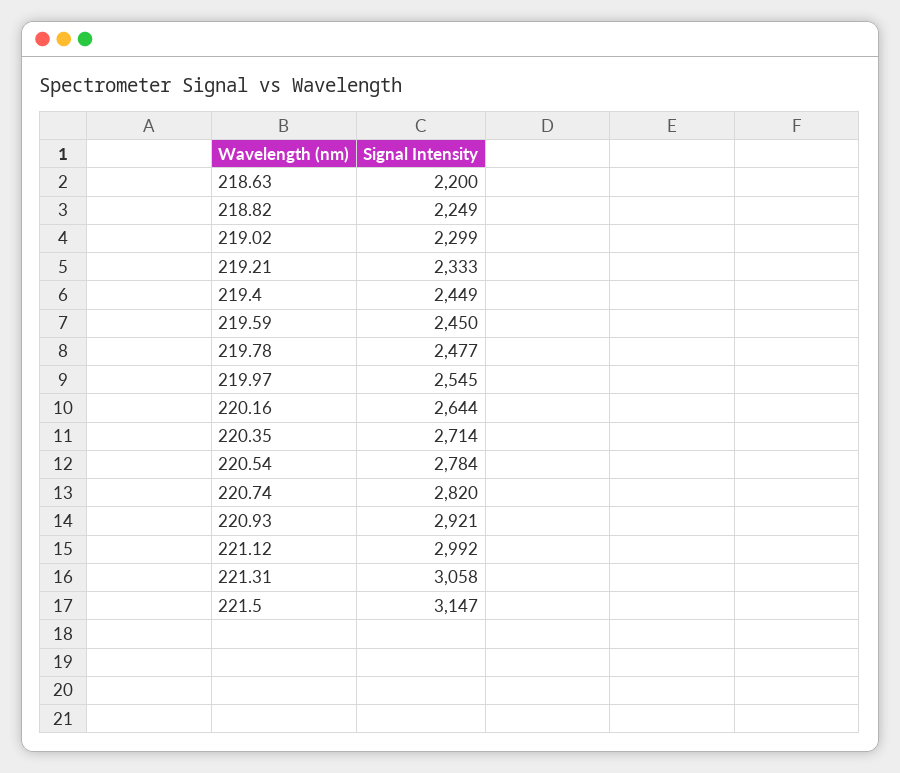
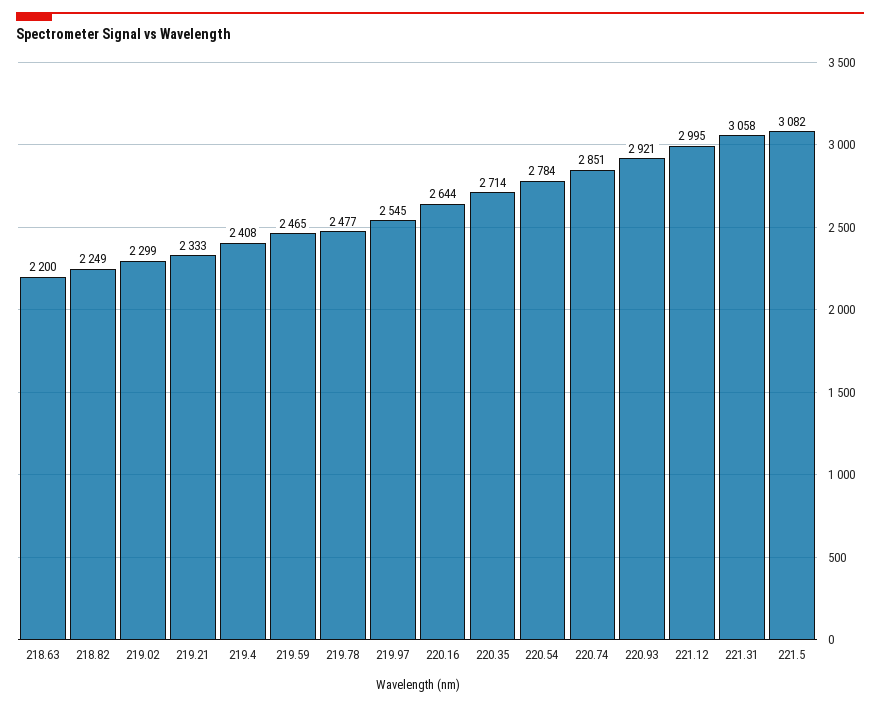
  {
    "218.63": 2200,
    "218.82": 2249,
    "219.02": 2299,
    "219.21": 2333,
-   "219.4": 2449,
+   "219.4": 2408,
-   "219.59": 2450,
+   "219.59": 2465,
    "219.78": 2477,
    "219.97": 2545,
    "220.16": 2644,
    "220.35": 2714,
    "220.54": 2784,
-   "220.74": 2820,
+   "220.74": 2851,
    "220.93": 2921,
-   "221.12": 2992,
+   "221.12": 2995,
    "221.31": 3058,
-   "221.5": 3147
+   "221.5": 3082
  }

